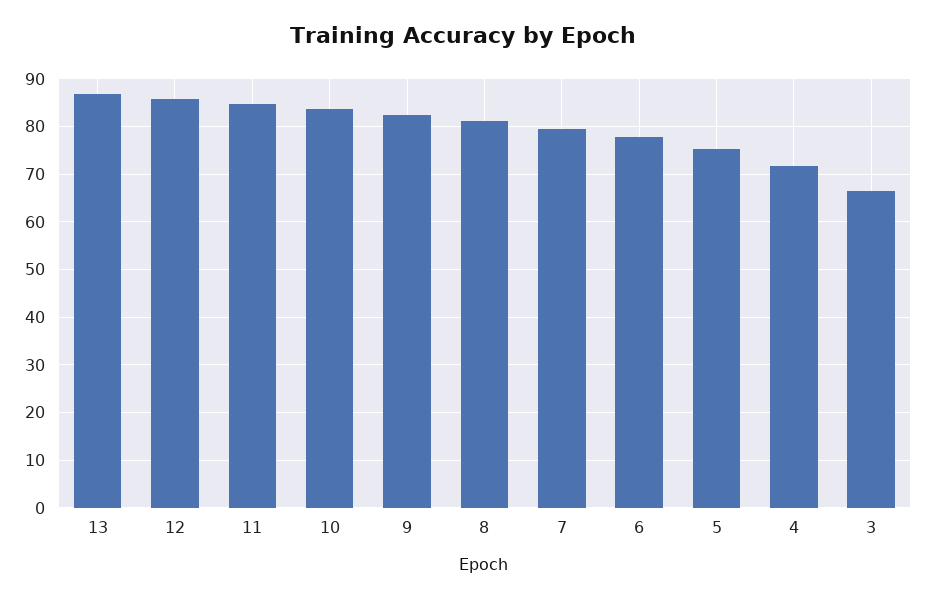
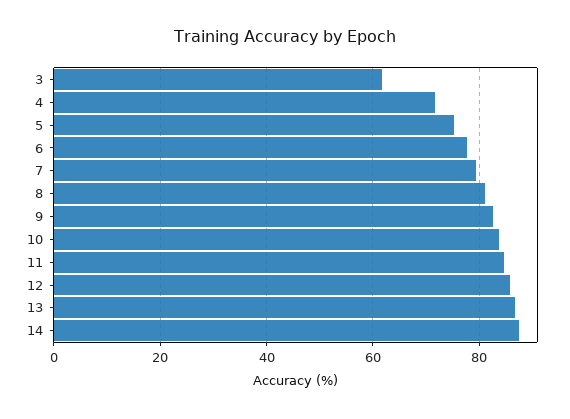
  {
    "13": 86,
    "12": 86,
    "11": 84,
    "10": 84,
    "9": 82,
    "8": 82,
    "7": 80,
    "6": 78,
    "5": 76,
    "4": 72,
-   "3": 66
+   "3": 62,
+   "14": 88
  }

